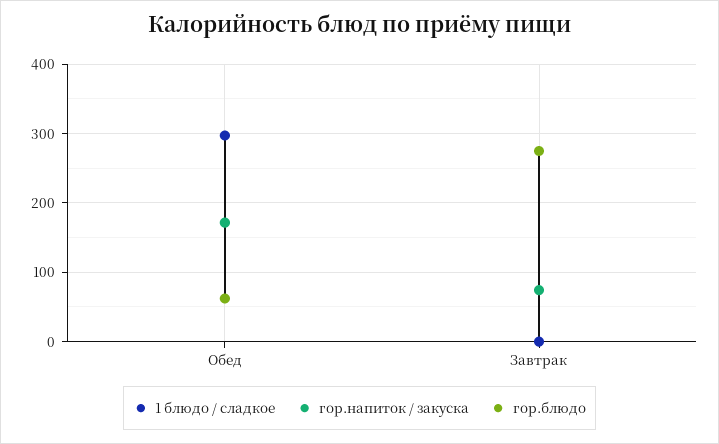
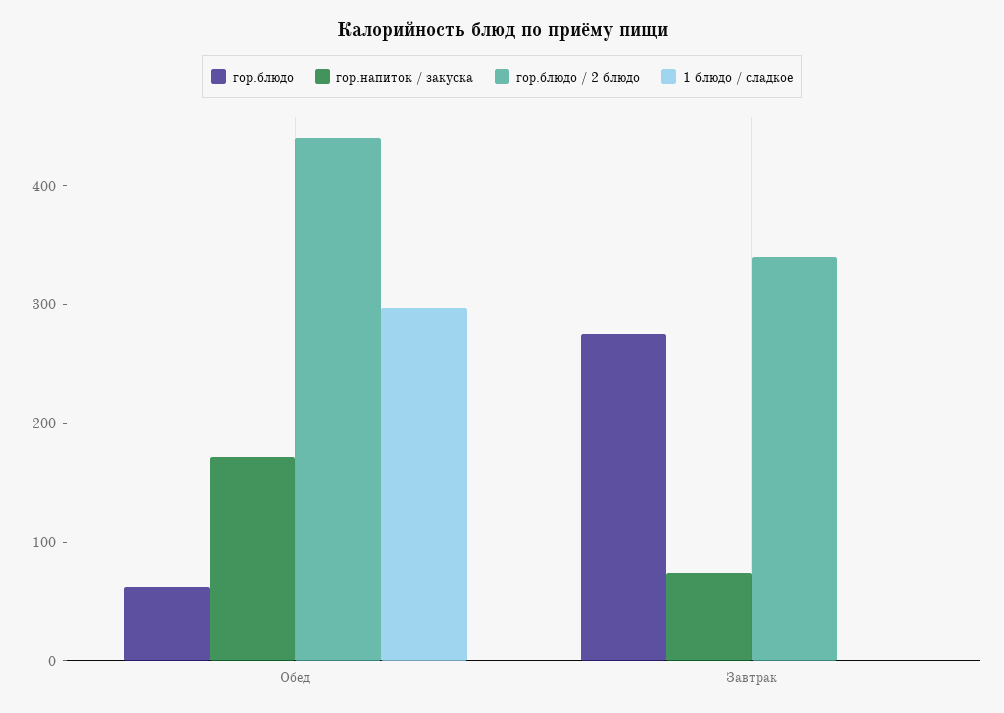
  {
    "1 блюдо / сладкое": {
      "Обед": 300,
      "Завтрак": 0
    },
    "гор.напиток / закуска": {
      "Обед": 170,
      "Завтрак": 70
    },
    "гор.блюдо": {
      "Обед": 60,
      "Завтрак": 270
-   }
+   },
+   "гор.блюдо / 2 блюдо": {
+     "Обед": 440,
+     "Завтрак": 340
+   }
  }

